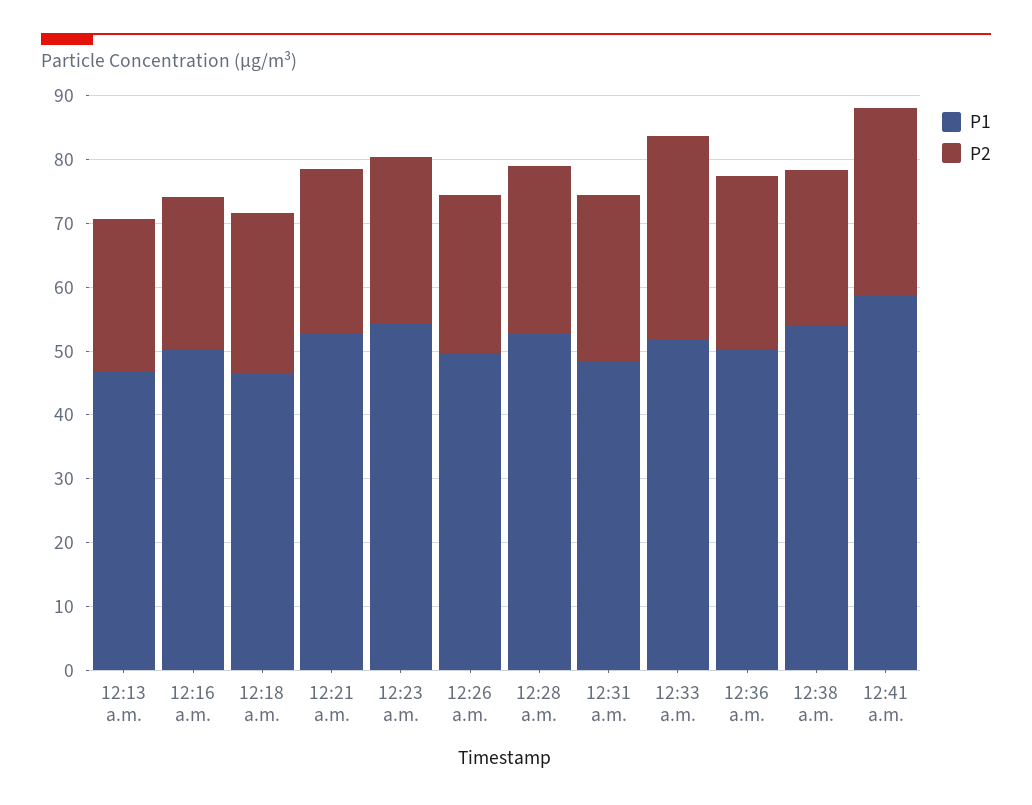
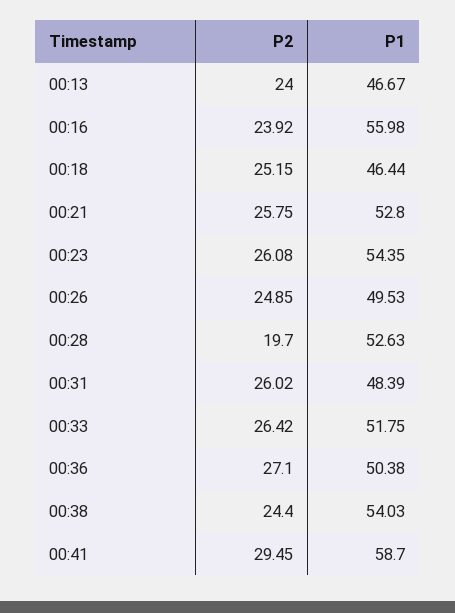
  {
    "P1": {
      "12:13 a.m.": 46.67,
-     "12:16 a.m.": 50,
+     "12:16 a.m.": 55.98,
      "12:18 a.m.": 46.44,
      "12:21 a.m.": 52.8,
      "12:23 a.m.": 54.35,
      "12:26 a.m.": 49.53,
      "12:28 a.m.": 52.63,
      "12:31 a.m.": 48.39,
      "12:33 a.m.": 51.75,
      "12:36 a.m.": 50.38,
      "12:38 a.m.": 54.03,
      "12:41 a.m.": 58.7
    },
    "P2": {
      "12:13 a.m.": 24,
      "12:16 a.m.": 23.92,
      "12:18 a.m.": 25.15,
      "12:21 a.m.": 25.75,
      "12:23 a.m.": 26.08,
      "12:26 a.m.": 24.85,
-     "12:28 a.m.": 26,
+     "12:28 a.m.": 19.7,
      "12:31 a.m.": 26.02,
-     "12:33 a.m.": 32,
+     "12:33 a.m.": 26.42,
      "12:36 a.m.": 27.1,
      "12:38 a.m.": 24.4,
      "12:41 a.m.": 29.45
    }
  }

